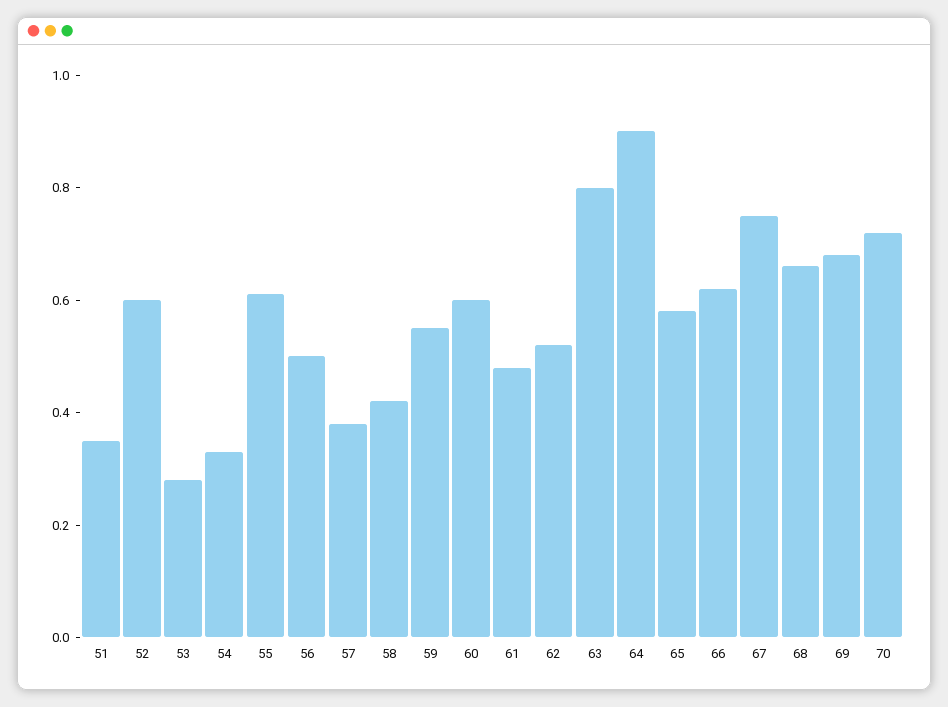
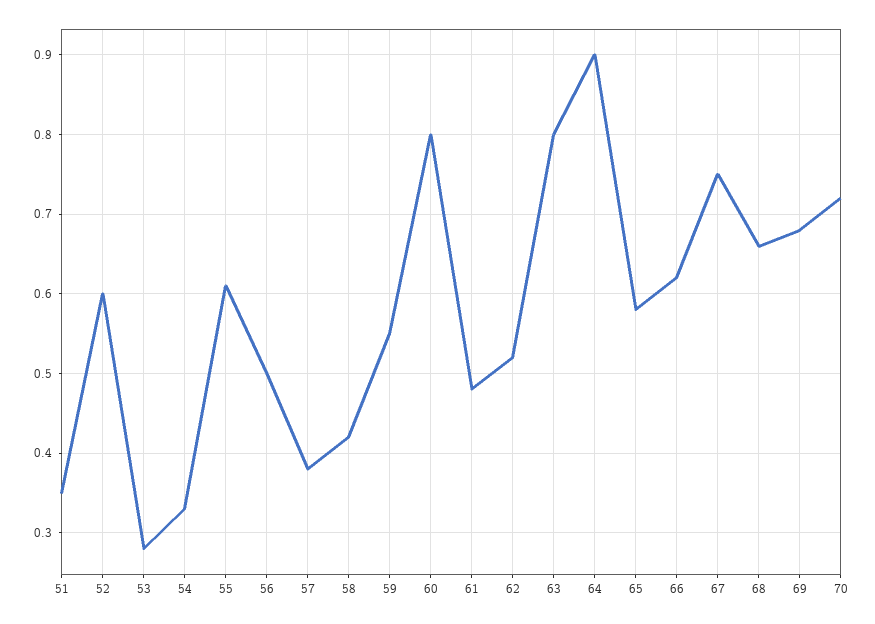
  {
    "51": 0.35,
    "52": 0.6,
    "53": 0.28,
    "54": 0.33,
    "55": 0.61,
    "56": 0.5,
    "57": 0.38,
    "58": 0.42,
    "59": 0.55,
-   "60": 0.6,
+   "60": 0.8,
    "61": 0.48,
    "62": 0.52,
    "63": 0.8,
    "64": 0.9,
    "65": 0.58,
    "66": 0.62,
    "67": 0.75,
    "68": 0.66,
    "69": 0.68,
    "70": 0.72
  }

